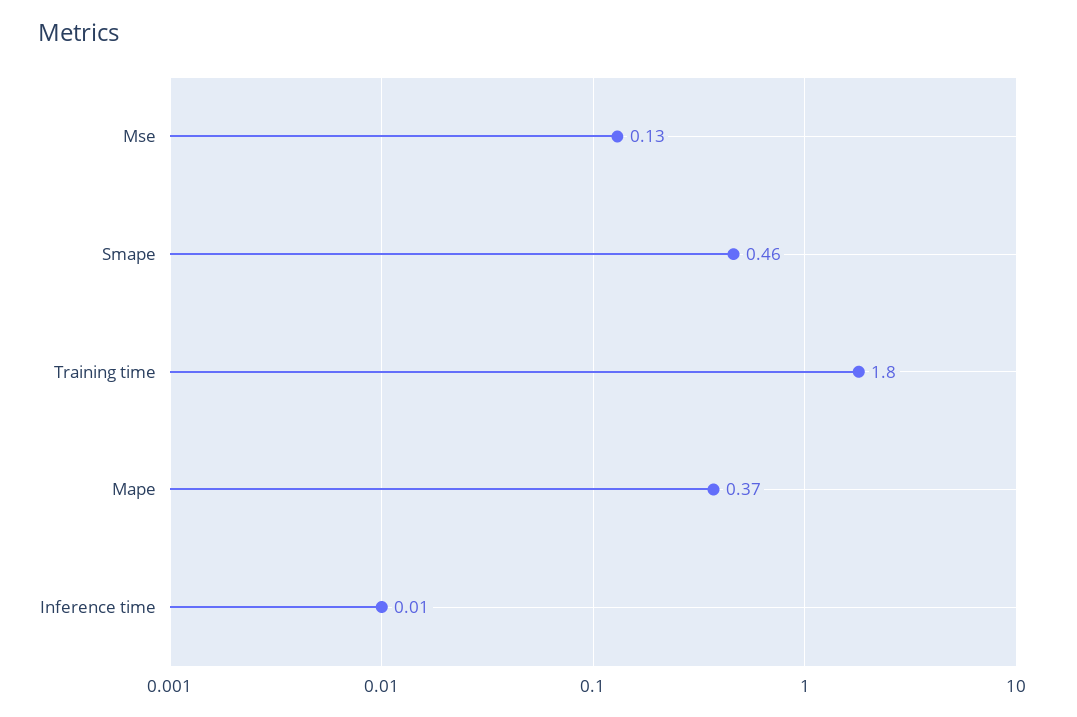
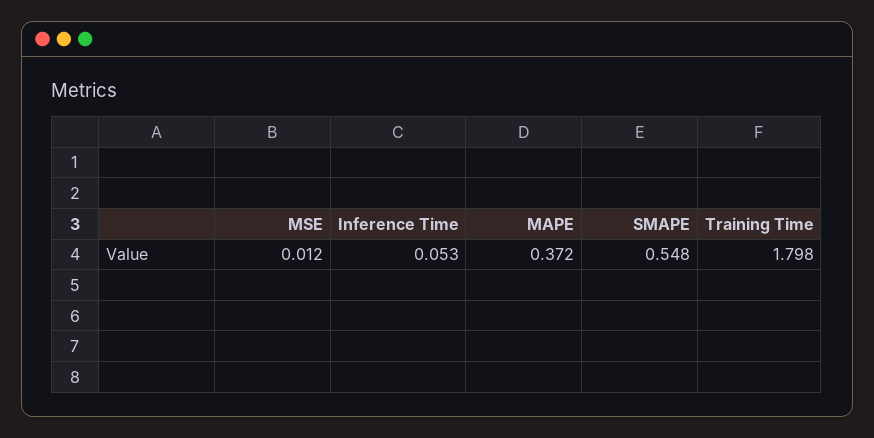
  {
-   "Mse": 0.13,
+   "Mse": 0.012,
-   "Smape": 0.46,
+   "Smape": 0.548,
    "Training time": 1.798,
    "Mape": 0.372,
-   "Inference time": 0.01
+   "Inference time": 0.053
  }

